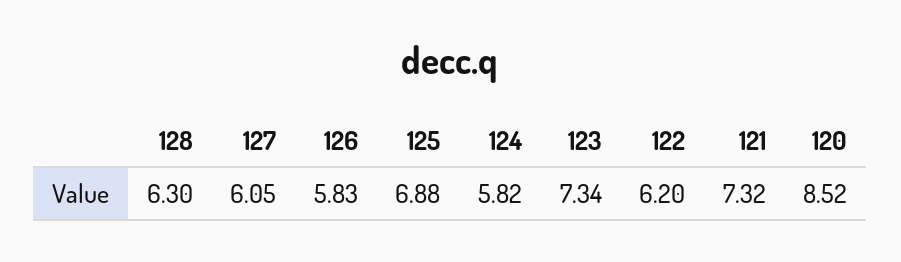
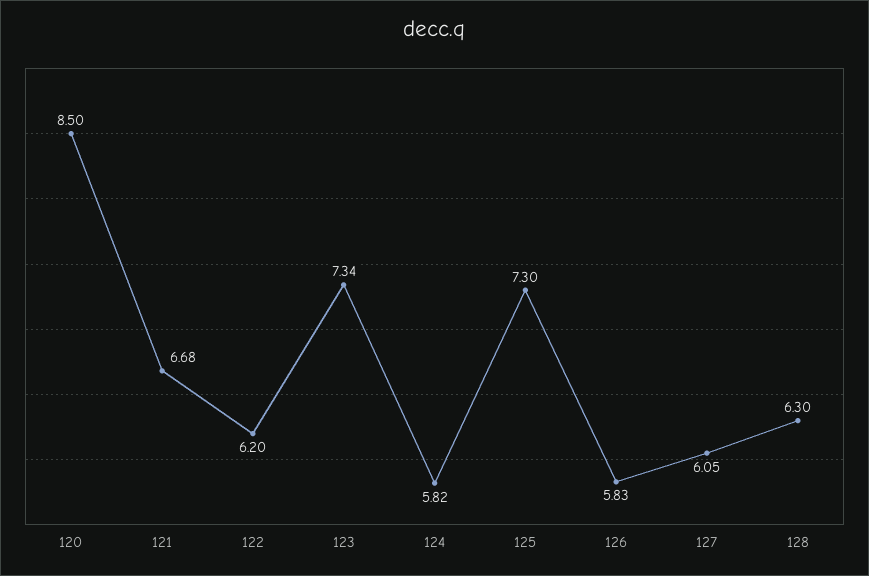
  {
    "128": 6.3,
    "127": 6.05,
    "126": 5.83,
-   "125": 6.88,
+   "125": 7.3,
    "124": 5.82,
    "123": 7.34,
    "122": 6.2,
-   "121": 7.32,
+   "121": 6.68,
-   "120": 8.52
+   "120": 8.5
  }

